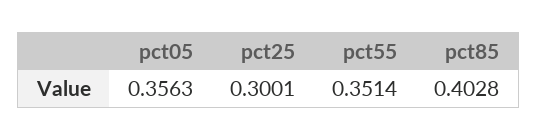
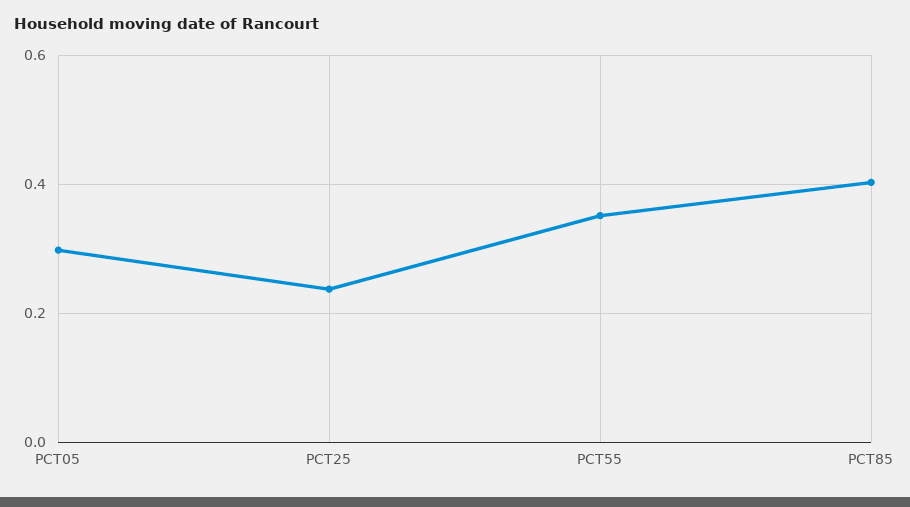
  {
-   "pct05": 0.3563,
+   "pct05": 0.3,
-   "pct25": 0.3001,
+   "pct25": 0.24,
    "pct55": 0.3514,
    "pct85": 0.4028
  }

